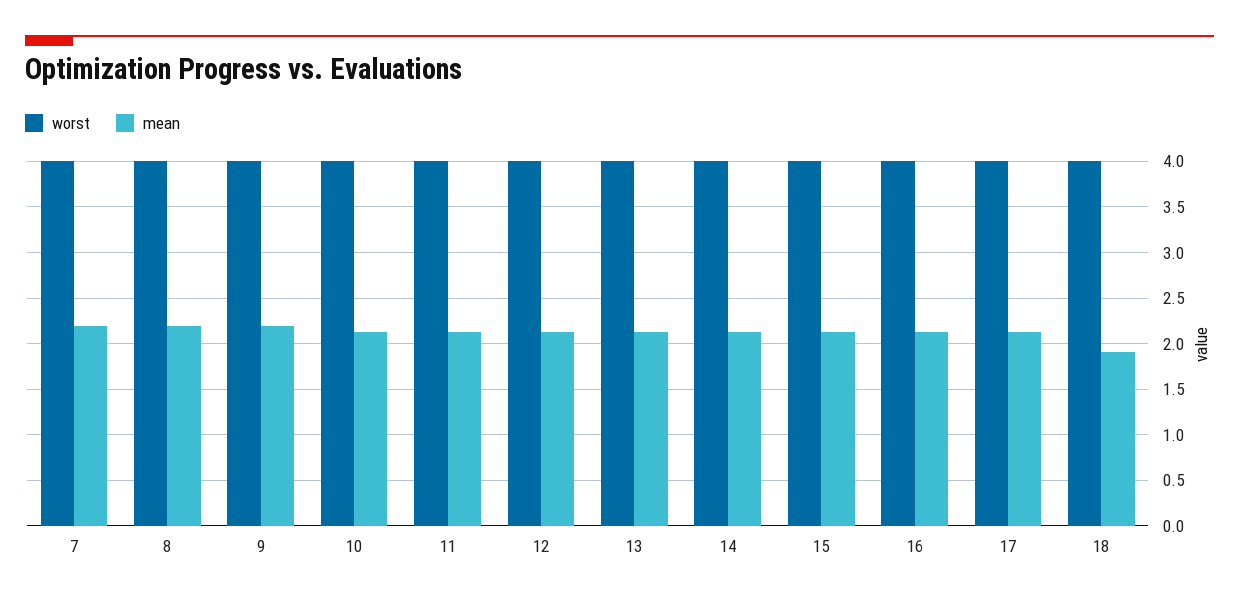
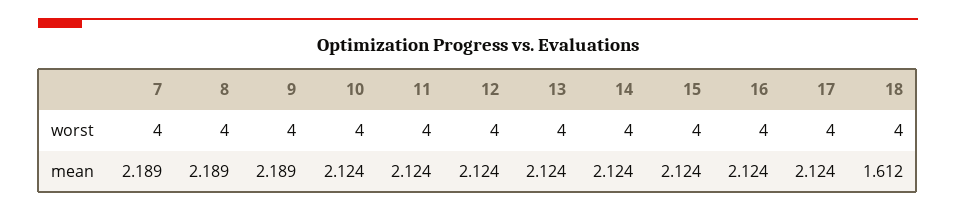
  {
    "worst": {
      "7": 4,
      "8": 4,
      "9": 4,
      "10": 4,
      "11": 4,
      "12": 4,
      "13": 4,
      "14": 4,
      "15": 4,
      "16": 4,
      "17": 4,
      "18": 4
    },
    "mean": {
      "7": 2.189,
      "8": 2.189,
      "9": 2.189,
      "10": 2.124,
      "11": 2.124,
      "12": 2.124,
      "13": 2.124,
      "14": 2.124,
      "15": 2.124,
      "16": 2.124,
      "17": 2.124,
-     "18": 1.9
+     "18": 1.612
    }
  }

